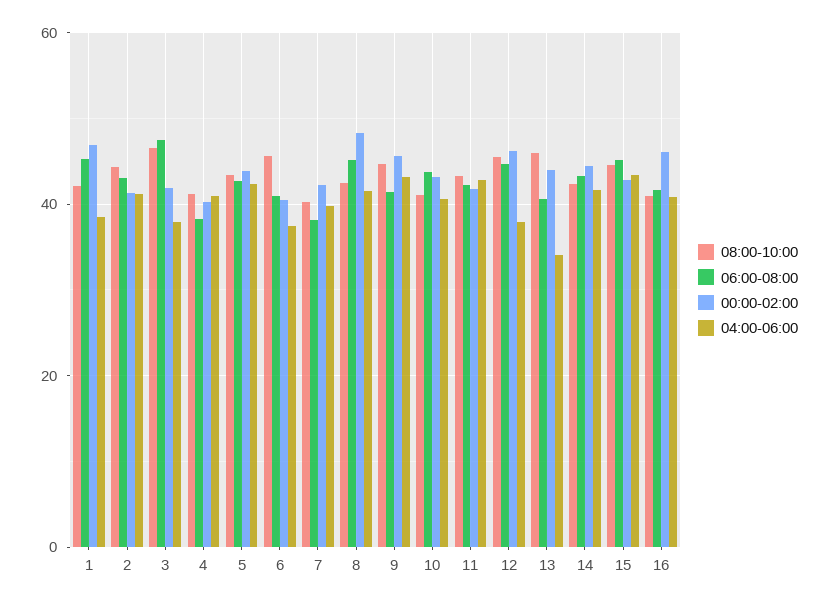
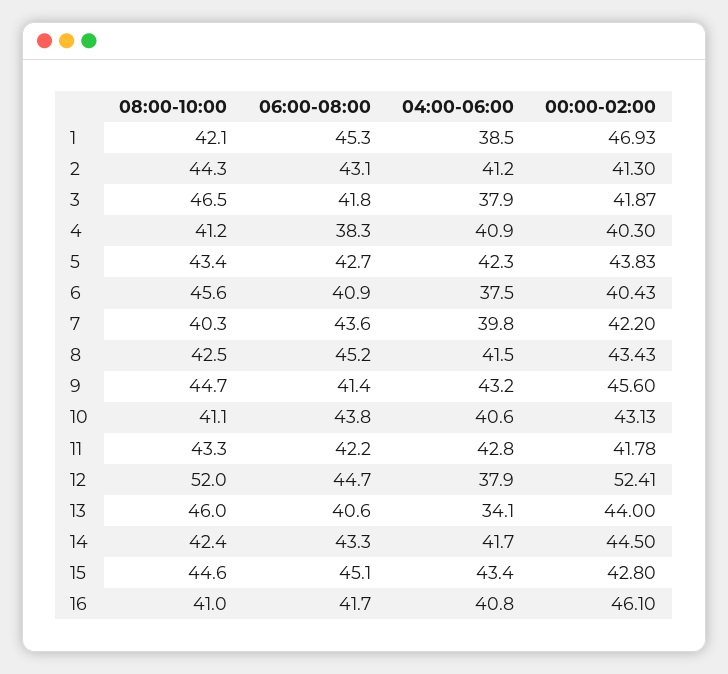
  {
    "08:00-10:00": {
      "1": 42.1,
      "2": 44.3,
      "3": 46.5,
      "4": 41.2,
      "5": 43.4,
      "6": 45.6,
      "7": 40.3,
      "8": 42.5,
      "9": 44.7,
      "10": 41.1,
      "11": 43.3,
-     "12": 46,
+     "12": 52,
      "13": 46,
      "14": 42.4,
      "15": 44.6,
      "16": 41
    },
    "06:00-08:00": {
      "1": 45.3,
      "2": 43.1,
-     "3": 48,
+     "3": 41.8,
      "4": 38.3,
      "5": 42.7,
      "6": 40.9,
-     "7": 38,
+     "7": 43.6,
      "8": 45.2,
      "9": 41.4,
      "10": 43.8,
      "11": 42.2,
      "12": 44.7,
      "13": 40.6,
      "14": 43.3,
      "15": 45.1,
      "16": 41.7
    },
    "00:00-02:00": {
      "1": 46.93,
      "2": 41.3,
      "3": 41.87,
      "4": 40.3,
      "5": 43.83,
      "6": 40.43,
      "7": 42.2,
-     "8": 48,
+     "8": 43.43,
      "9": 45.6,
      "10": 43.13,
      "11": 41.78,
-     "12": 46,
+     "12": 52.41,
      "13": 44,
      "14": 44.5,
      "15": 42.8,
      "16": 46.1
    },
    "04:00-06:00": {
      "1": 38.5,
      "2": 41.2,
      "3": 37.9,
      "4": 40.9,
      "5": 42.3,
      "6": 37.5,
      "7": 39.8,
      "8": 41.5,
      "9": 43.2,
      "10": 40.6,
      "11": 42.8,
      "12": 37.9,
      "13": 34.1,
      "14": 41.7,
      "15": 43.4,
      "16": 40.8
    }
  }

